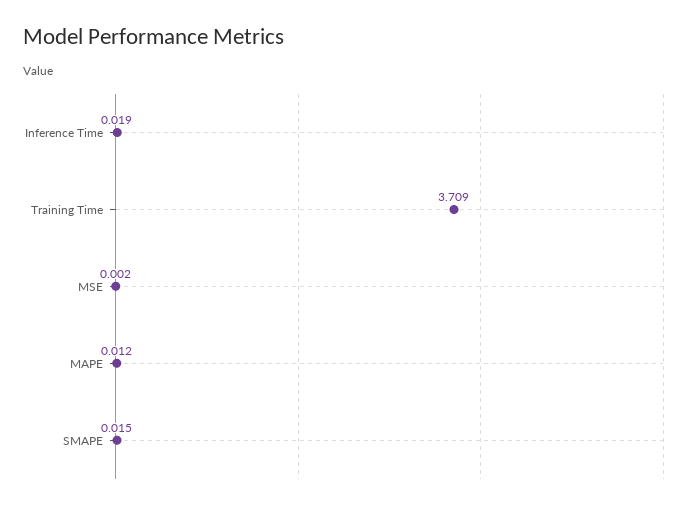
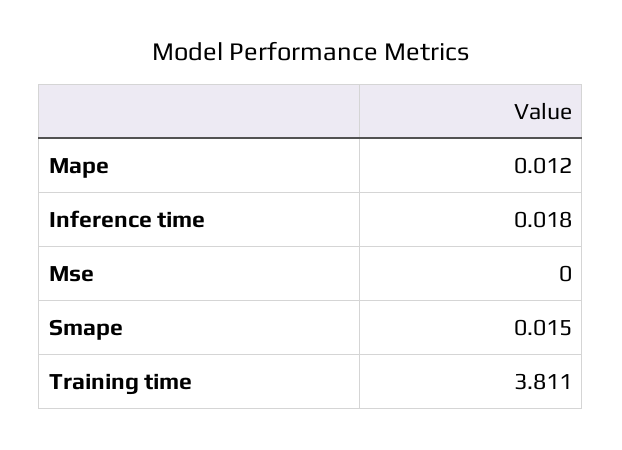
  {
-   "Inference Time": 0.019,
+   "Inference Time": 0.018,
-   "Training Time": 3.709,
+   "Training Time": 3.811,
-   "MSE": 0.002,
+   "MSE": 0,
    "MAPE": 0.012,
    "SMAPE": 0.015
  }

